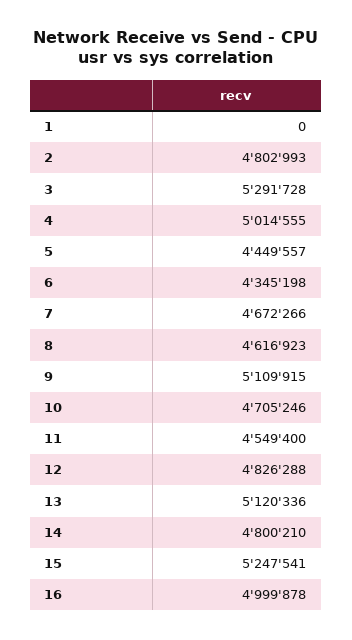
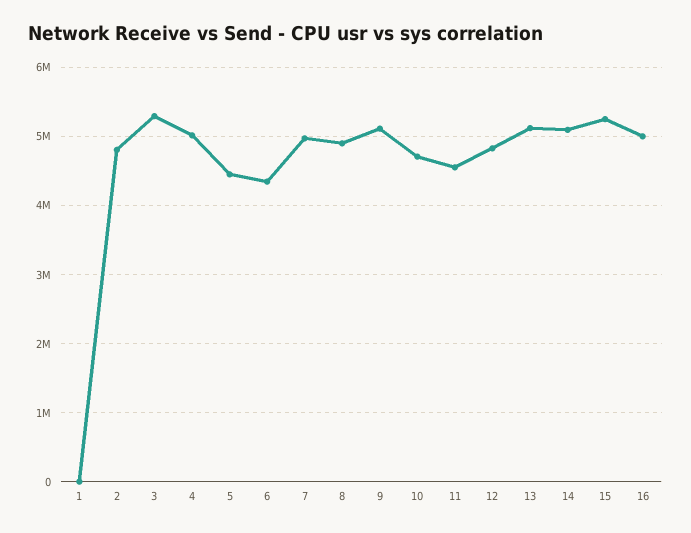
  {
    "1": 0,
    "2": 4802993,
    "3": 5291728,
    "4": 5014555,
    "5": 4449557,
    "6": 4345198,
-   "7": 4672266,
+   "7": 5000000,
-   "8": 4616923,
+   "8": 4900000,
    "9": 5109915,
    "10": 4705246,
    "11": 4549400,
    "12": 4826288,
    "13": 5120336,
-   "14": 4800210,
+   "14": 5100000,
    "15": 5247541,
    "16": 4999878
  }

